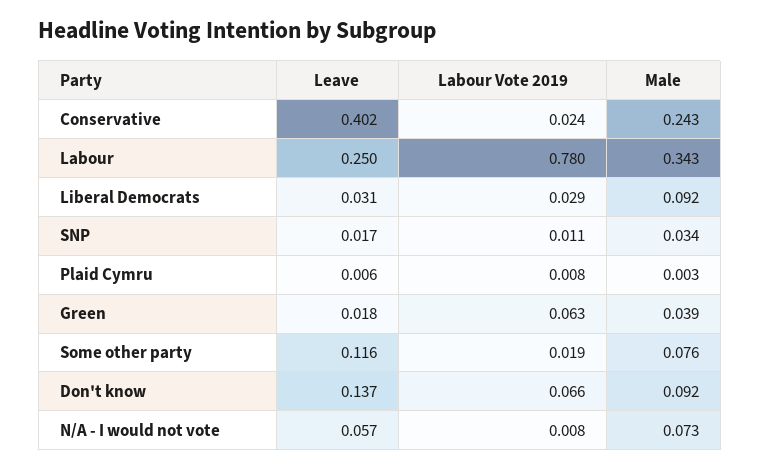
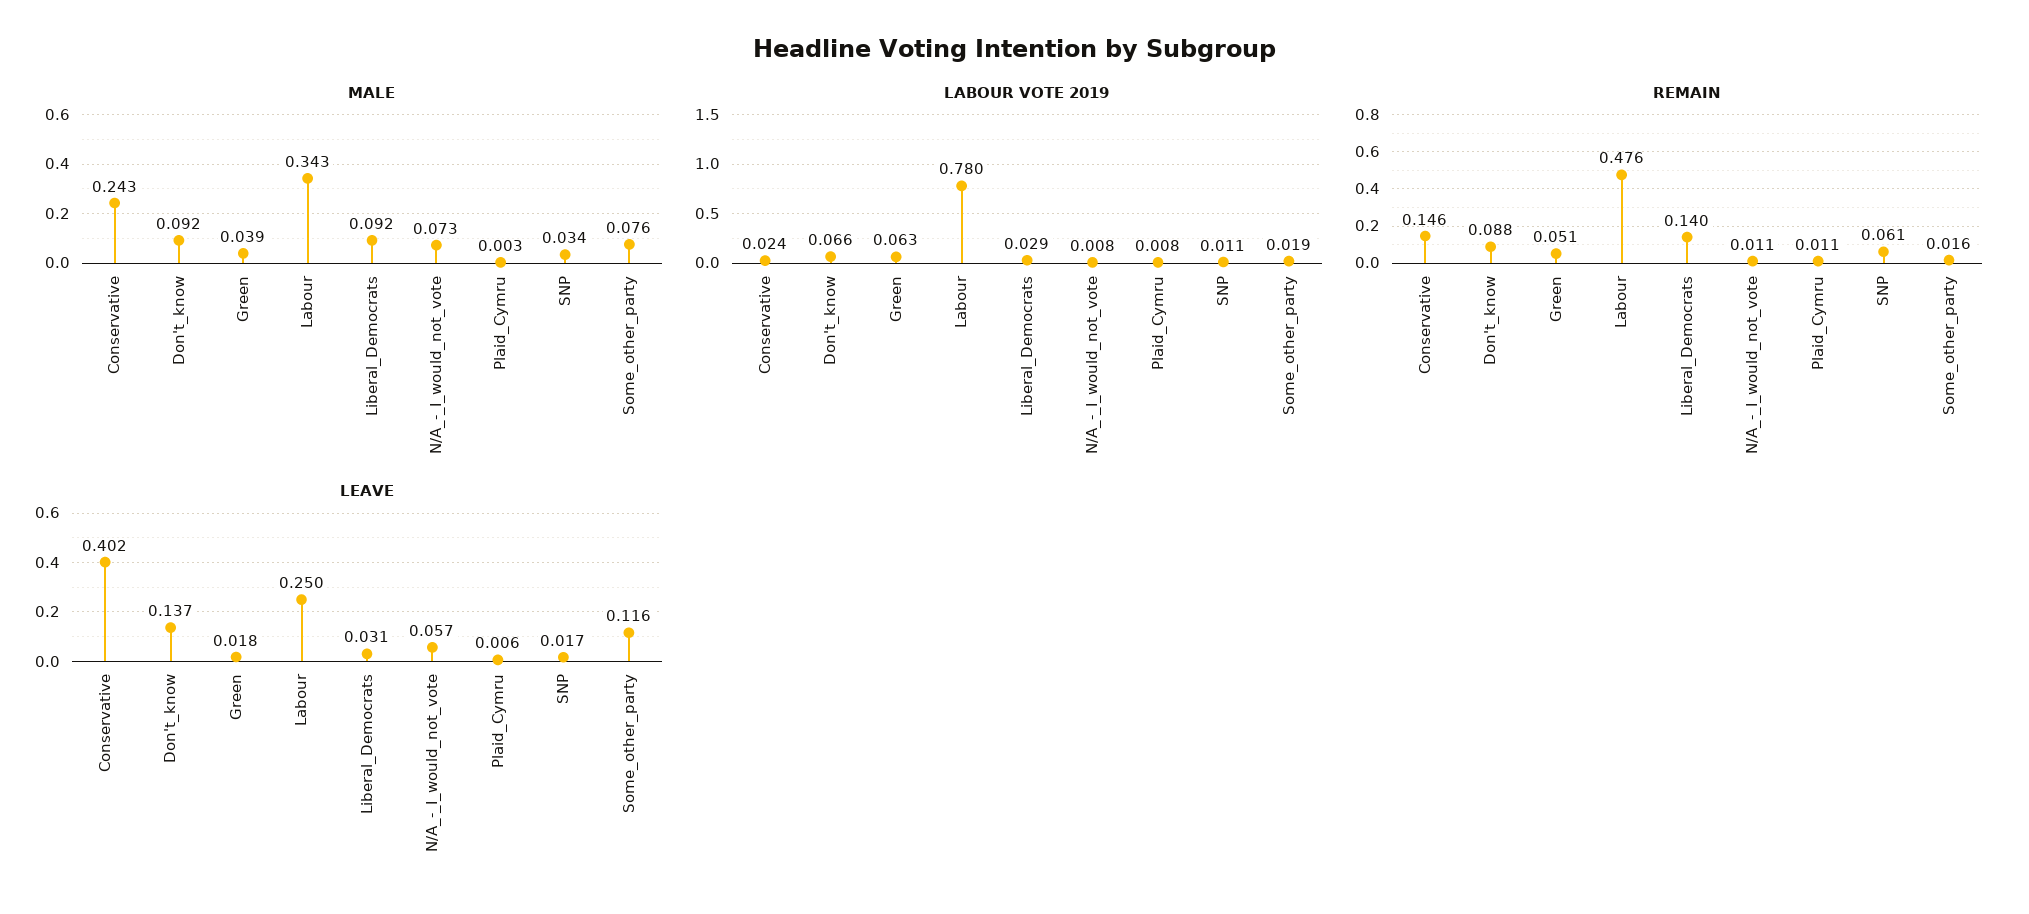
  {
    "Leave": {
      "Conservative": 0.402,
      "Labour": 0.25,
      "Liberal Democrats": 0.031,
      "SNP": 0.017,
      "Plaid Cymru": 0.006,
      "Green": 0.018,
      "Some other party": 0.116,
      "Don't know": 0.137,
      "N/A - I would not vote": 0.057
    },
    "Labour Vote 2019": {
      "Conservative": 0.024,
      "Labour": 0.78,
      "Liberal Democrats": 0.029,
      "SNP": 0.011,
      "Plaid Cymru": 0.008,
      "Green": 0.063,
      "Some other party": 0.019,
      "Don't know": 0.066,
      "N/A - I would not vote": 0.008
    },
    "Male": {
      "Conservative": 0.243,
      "Labour": 0.343,
      "Liberal Democrats": 0.092,
      "SNP": 0.034,
      "Plaid Cymru": 0.003,
      "Green": 0.039,
      "Some other party": 0.076,
      "Don't know": 0.092,
      "N/A - I would not vote": 0.073
-   }
+   },
+   "REMAIN": {
+     "Conservative": 0.146,
+     "Don't know": 0.088,
+     "Green": 0.051,
+     "Labour": 0.476,
+     "Liberal Democrats": 0.14,
+     "N/A - I would not vote": 0.011,
+     "Plaid Cymru": 0.011,
+     "SNP": 0.061,
+     "Some other party": 0.016
+   }
  }

